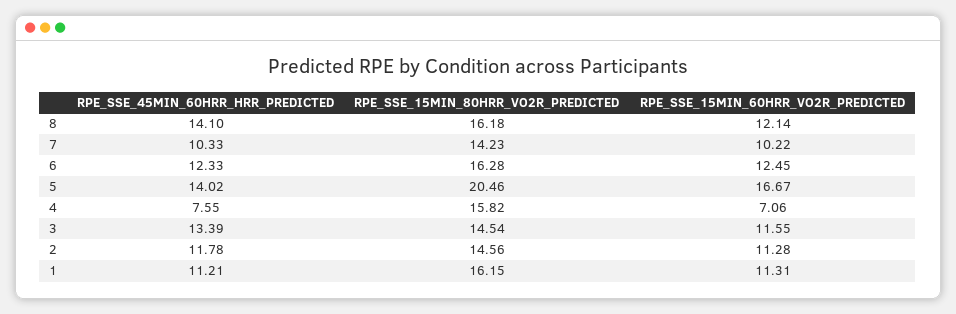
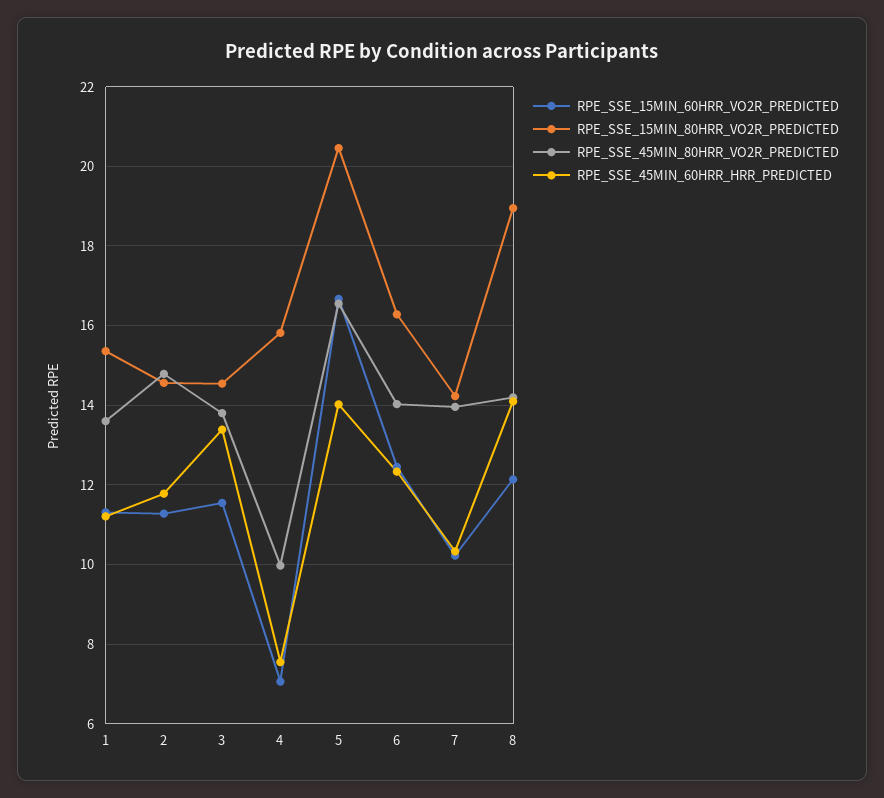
  {
    "RPE_SSE_45MIN_60HRR_HRR_PREDICTED": {
      "8": 14.1,
      "7": 10.33,
      "6": 12.33,
      "5": 14.02,
      "4": 7.55,
      "3": 13.39,
      "2": 11.78,
      "1": 11.21
    },
    "RPE_SSE_15MIN_80HRR_VO2R_PREDICTED": {
-     "8": 16.18,
+     "8": 19,
      "7": 14.23,
      "6": 16.28,
      "5": 20.46,
      "4": 15.82,
      "3": 14.54,
      "2": 14.56,
-     "1": 16.15
+     "1": 15.4
    },
    "RPE_SSE_15MIN_60HRR_VO2R_PREDICTED": {
      "8": 12.14,
      "7": 10.22,
      "6": 12.45,
      "5": 16.67,
      "4": 7.06,
      "3": 11.55,
      "2": 11.28,
      "1": 11.31
-   }
+   },
+   "RPE_SSE_45MIN_80HRR_VO2R_PREDICTED": {
+     "1": 13.6,
+     "2": 14.8,
+     "3": 13.8,
+     "4": 10,
+     "5": 16.6,
+     "6": 14,
+     "7": 14,
+     "8": 14.2
+   }
  }

